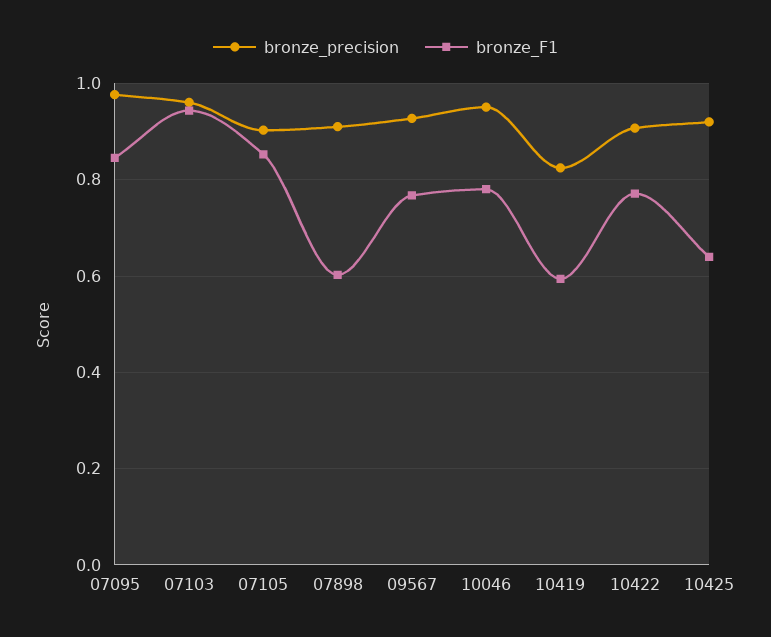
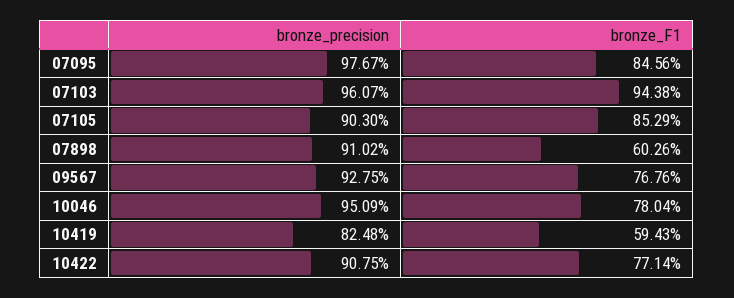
  {
    "bronze_precision": {
      "07095": 0.9767,
      "07103": 0.9607,
      "07105": 0.903,
      "07898": 0.9102,
      "09567": 0.9275,
      "10046": 0.9509,
      "10419": 0.8248,
-     "10422": 0.9075,
+     "10422": 0.9075
-     "10425": 0.92
    },
    "bronze_F1": {
      "07095": 0.8456,
      "07103": 0.9438,
      "07105": 0.8529,
      "07898": 0.6026,
      "09567": 0.7676,
      "10046": 0.7804,
      "10419": 0.5943,
-     "10422": 0.7714,
+     "10422": 0.7714
-     "10425": 0.64
    }
  }

